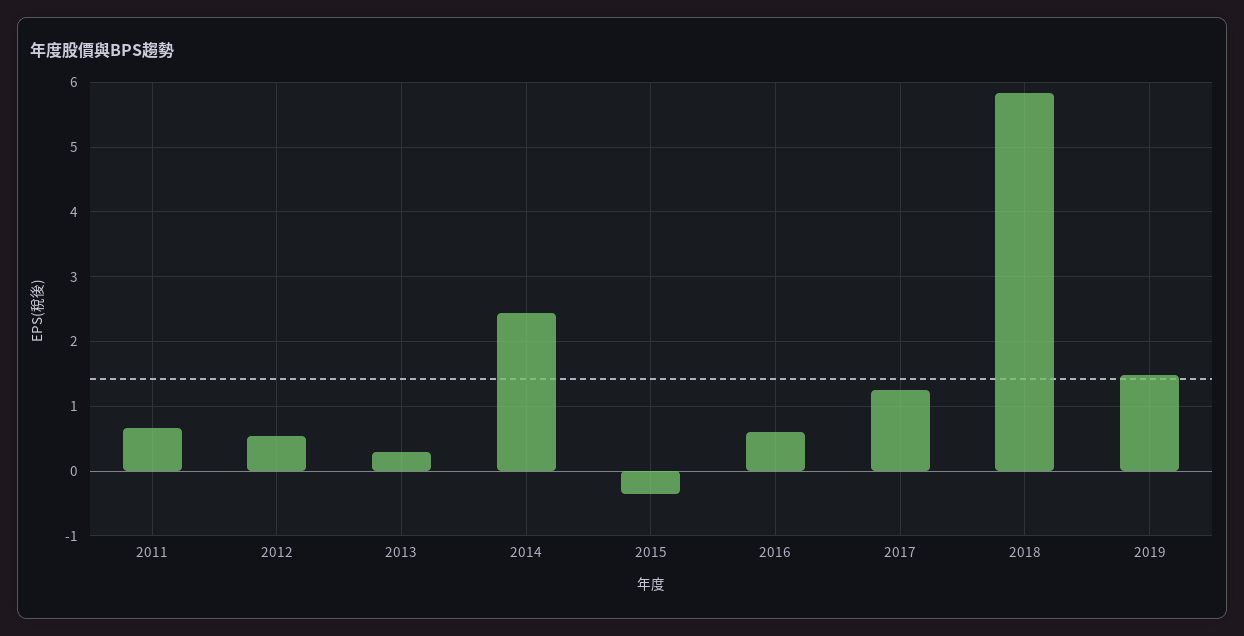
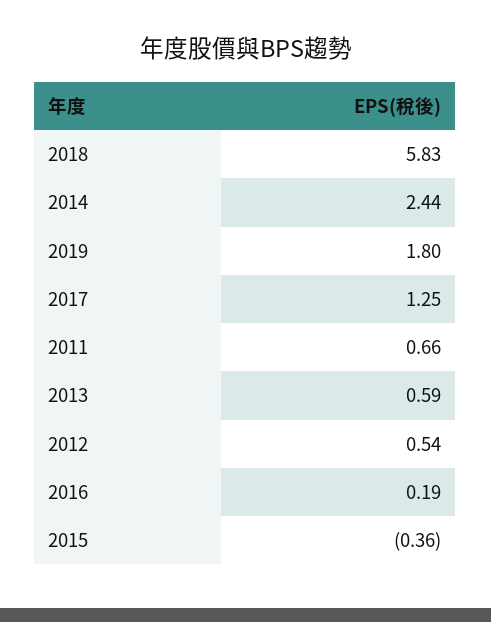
  {
    "2011": 0.66,
    "2012": 0.54,
-   "2013": 0.3,
+   "2013": 0.59,
    "2014": 2.44,
    "2015": -0.36,
-   "2016": 0.6,
+   "2016": 0.19,
    "2017": 1.25,
    "2018": 5.83,
-   "2019": 1.5
+   "2019": 1.8
  }

